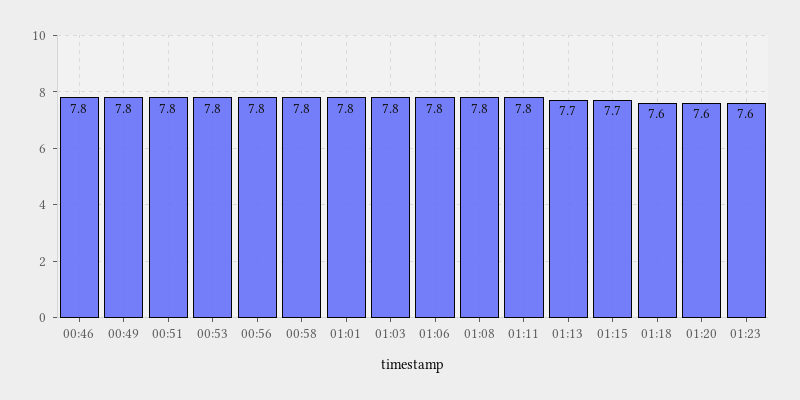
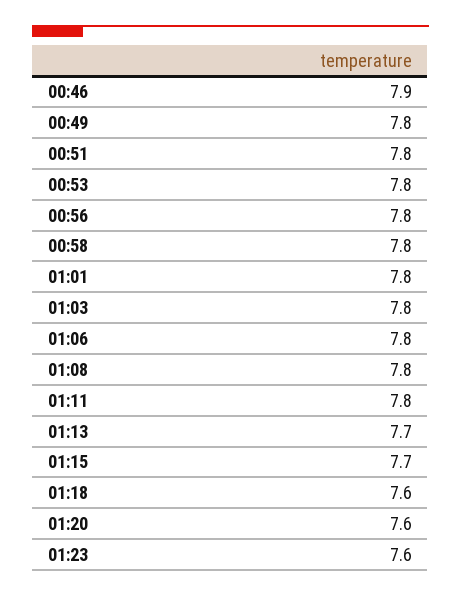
  {
-   "00:46": 7.8,
+   "00:46": 7.9,
    "00:49": 7.8,
    "00:51": 7.8,
    "00:53": 7.8,
    "00:56": 7.8,
    "00:58": 7.8,
    "01:01": 7.8,
    "01:03": 7.8,
    "01:06": 7.8,
    "01:08": 7.8,
    "01:11": 7.8,
    "01:13": 7.7,
    "01:15": 7.7,
    "01:18": 7.6,
    "01:20": 7.6,
    "01:23": 7.6
  }

